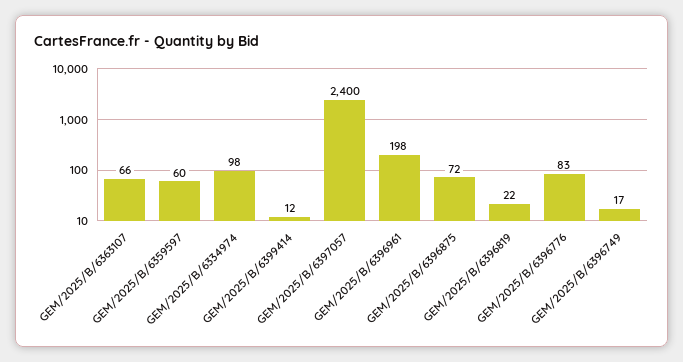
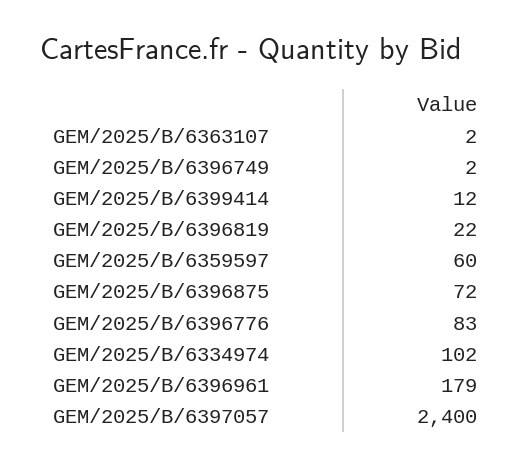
  {
-   "GEM/2025/B/6363107": 66,
+   "GEM/2025/B/6363107": 2,
    "GEM/2025/B/6359597": 60,
-   "GEM/2025/B/6334974": 98,
+   "GEM/2025/B/6334974": 102,
    "GEM/2025/B/6399414": 12,
    "GEM/2025/B/6397057": 2400,
-   "GEM/2025/B/6396961": 198,
+   "GEM/2025/B/6396961": 179,
    "GEM/2025/B/6396875": 72,
    "GEM/2025/B/6396819": 22,
    "GEM/2025/B/6396776": 83,
-   "GEM/2025/B/6396749": 17
+   "GEM/2025/B/6396749": 2
  }

